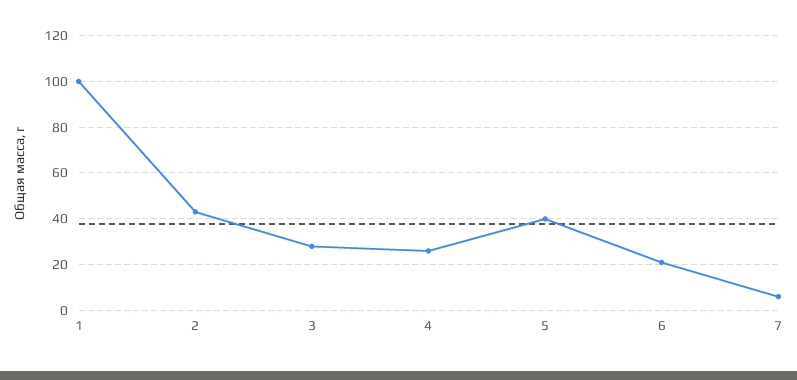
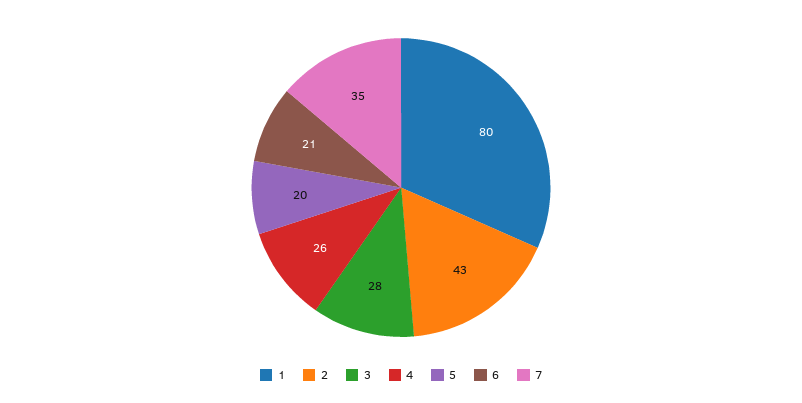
  {
-   "1": 100,
+   "1": 80,
    "2": 43,
    "3": 28,
    "4": 26,
-   "5": 40,
+   "5": 20,
    "6": 21,
-   "7": 5
+   "7": 35
  }

